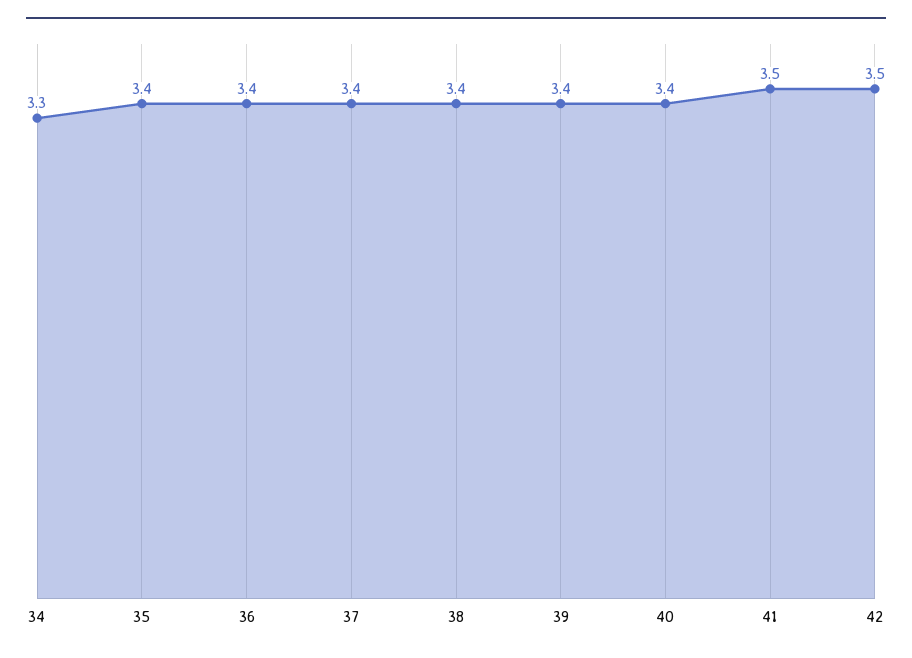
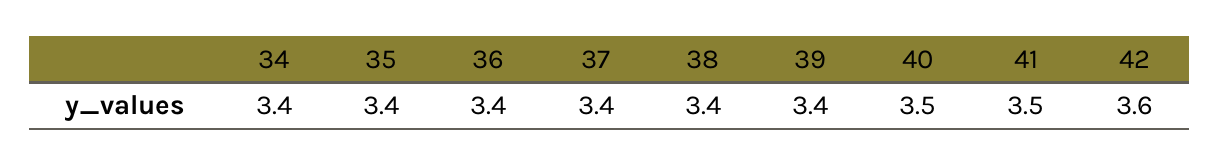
  {
-   "34": 3.3,
+   "34": 3.4,
    "35": 3.4,
    "36": 3.4,
    "37": 3.4,
    "38": 3.4,
    "39": 3.4,
-   "40": 3.4,
+   "40": 3.5,
    "41": 3.5,
-   "42": 3.5
+   "42": 3.6
  }

